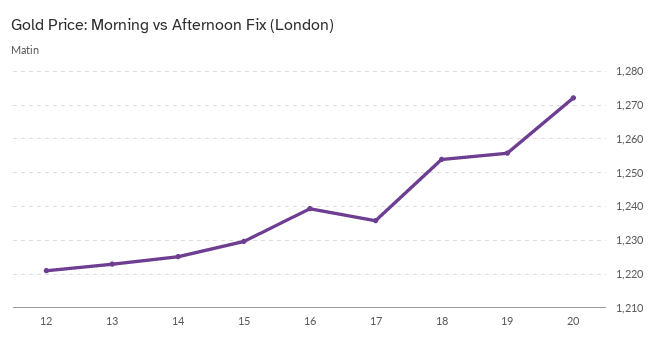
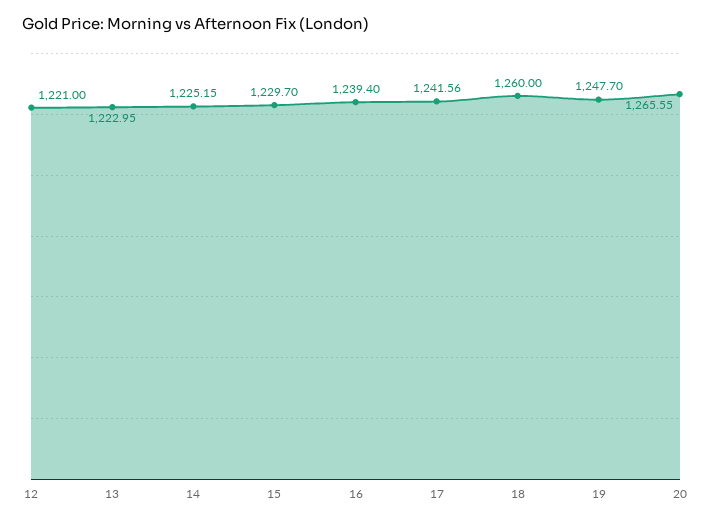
  {
    "12": 1221,
    "13": 1222.95,
    "14": 1225.15,
    "15": 1229.7,
    "16": 1239.4,
-   "17": 1236,
+   "17": 1241.56,
-   "18": 1254,
+   "18": 1260,
-   "19": 1256,
+   "19": 1247.7,
-   "20": 1272
+   "20": 1265.55
  }

